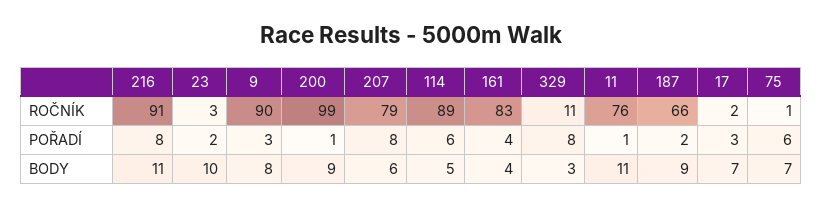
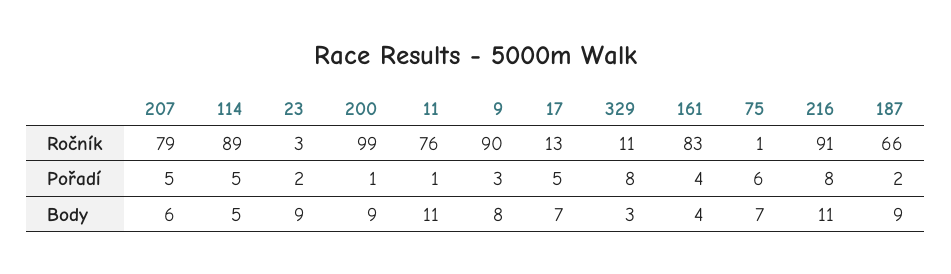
  {
    "216": {
      "ROČNÍK": 91,
      "POŘADÍ": 8,
      "BODY": 11
    },
    "23": {
      "ROČNÍK": 3,
      "POŘADÍ": 2,
-     "BODY": 10
+     "BODY": 9
    },
    "9": {
      "ROČNÍK": 90,
      "POŘADÍ": 3,
      "BODY": 8
    },
    "200": {
      "ROČNÍK": 99,
      "POŘADÍ": 1,
      "BODY": 9
    },
    "207": {
      "ROČNÍK": 79,
-     "POŘADÍ": 8,
+     "POŘADÍ": 5,
      "BODY": 6
    },
    "114": {
      "ROČNÍK": 89,
-     "POŘADÍ": 6,
+     "POŘADÍ": 5,
      "BODY": 5
    },
    "161": {
      "ROČNÍK": 83,
      "POŘADÍ": 4,
      "BODY": 4
    },
    "329": {
      "ROČNÍK": 11,
      "POŘADÍ": 8,
      "BODY": 3
    },
    "11": {
      "ROČNÍK": 76,
      "POŘADÍ": 1,
      "BODY": 11
    },
    "187": {
      "ROČNÍK": 66,
      "POŘADÍ": 2,
      "BODY": 9
    },
    "17": {
-     "ROČNÍK": 2,
+     "ROČNÍK": 13,
-     "POŘADÍ": 3,
+     "POŘADÍ": 5,
      "BODY": 7
    },
    "75": {
      "ROČNÍK": 1,
      "POŘADÍ": 6,
      "BODY": 7
    }
  }

